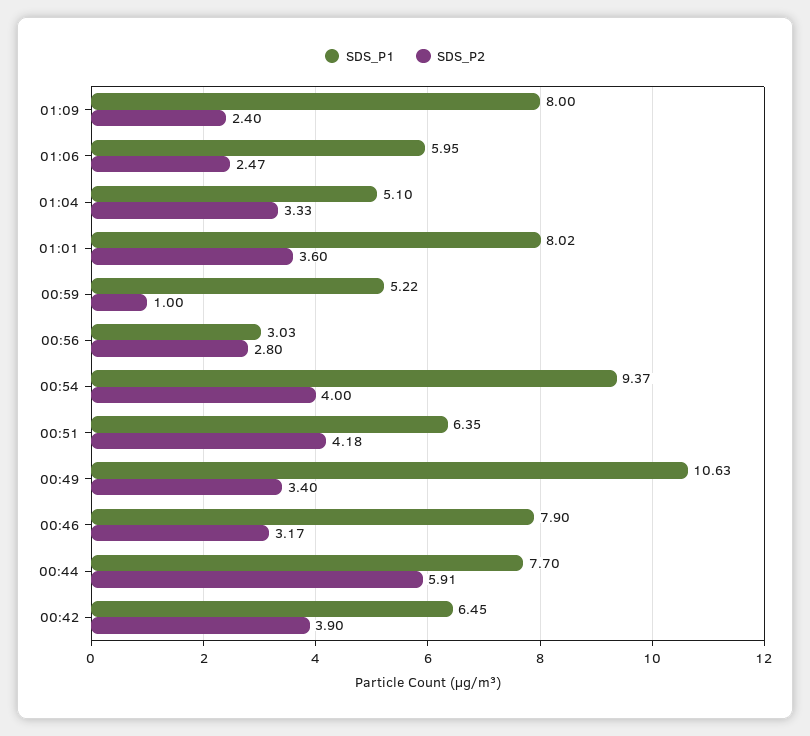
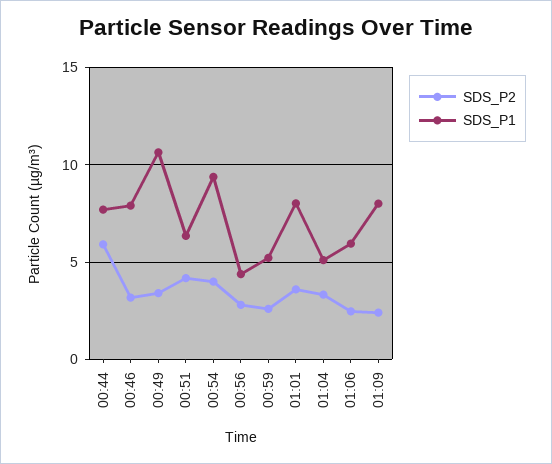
  {
    "SDS_P1": {
      "01:09": 8,
      "01:06": 5.95,
      "01:04": 5.1,
      "01:01": 8.02,
      "00:59": 5.22,
-     "00:56": 3.03,
+     "00:56": 4.5,
      "00:54": 9.37,
      "00:51": 6.35,
      "00:49": 10.63,
      "00:46": 7.9,
-     "00:44": 7.7,
+     "00:44": 7.7
-     "00:42": 6.45
    },
    "SDS_P2": {
      "01:09": 2.4,
      "01:06": 2.47,
      "01:04": 3.33,
      "01:01": 3.6,
-     "00:59": 1,
+     "00:59": 2.5,
      "00:56": 2.8,
      "00:54": 4,
      "00:51": 4.18,
      "00:49": 3.4,
      "00:46": 3.17,
-     "00:44": 5.91,
+     "00:44": 5.91
-     "00:42": 3.9
    }
  }

